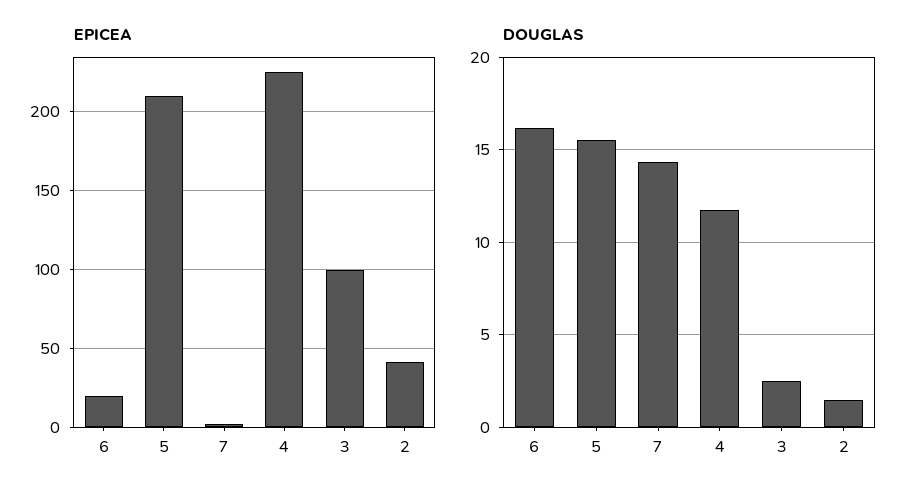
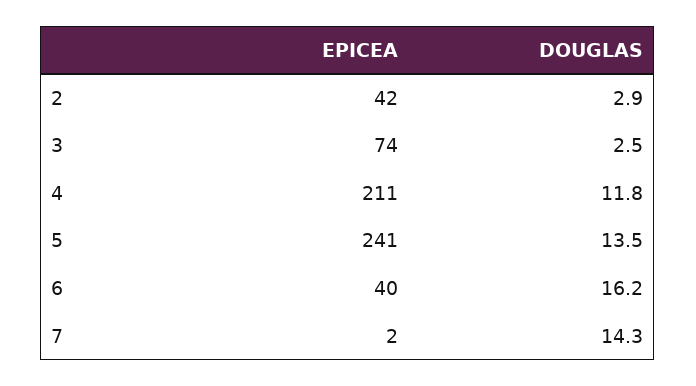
  {
    "EPICEA": {
-     "6": 20,
+     "6": 40,
-     "5": 210,
+     "5": 241,
      "7": 2,
-     "4": 225,
+     "4": 211,
-     "3": 100,
+     "3": 74,
      "2": 42
    },
    "DOUGLAS": {
      "6": 16.2,
-     "5": 15.5,
+     "5": 13.5,
      "7": 14.3,
      "4": 11.8,
      "3": 2.5,
-     "2": 1.5
+     "2": 2.9
    }
  }

